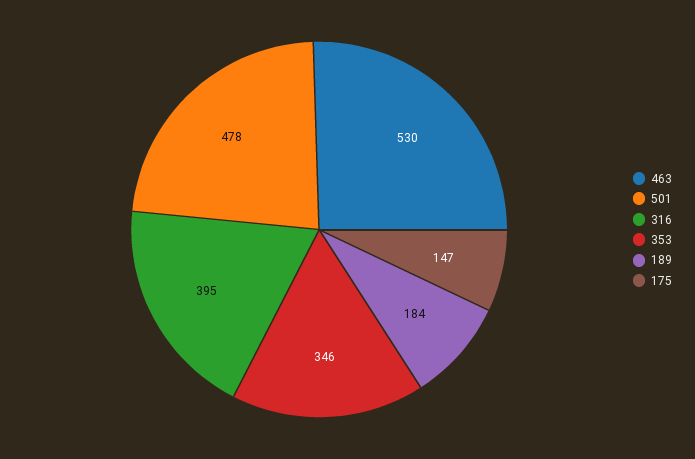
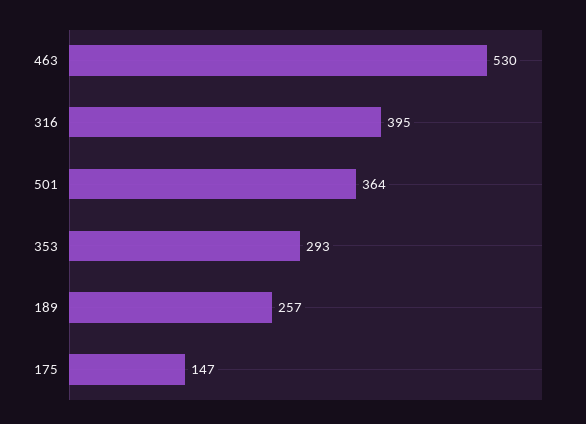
  {
    "463": 530,
-   "501": 478,
+   "501": 364,
    "316": 395,
-   "353": 346,
+   "353": 293,
-   "189": 184,
+   "189": 257,
    "175": 147
  }

